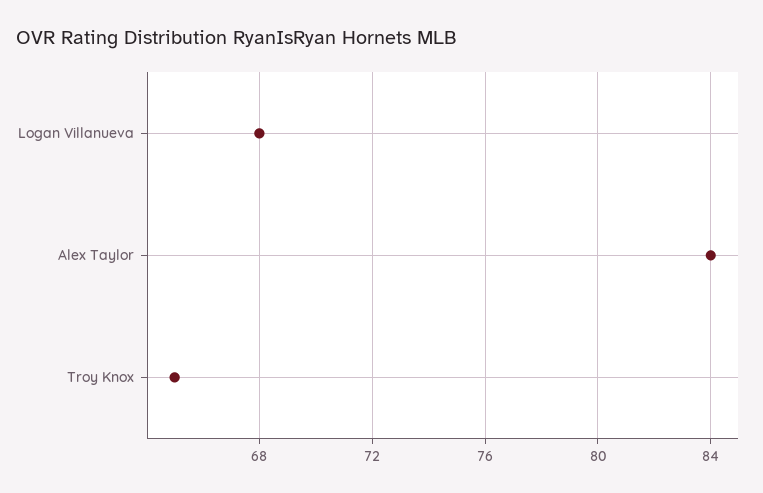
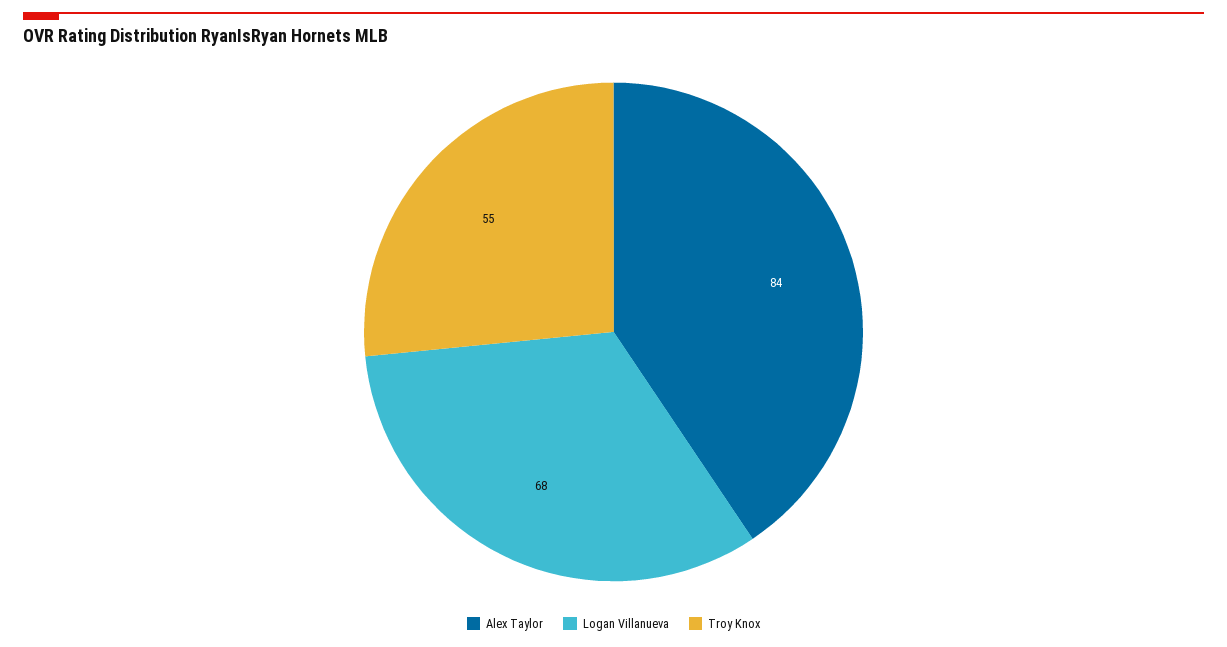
  {
    "Logan Villanueva": 68,
    "Alex Taylor": 84,
-   "Troy Knox": 65
+   "Troy Knox": 55
  }

